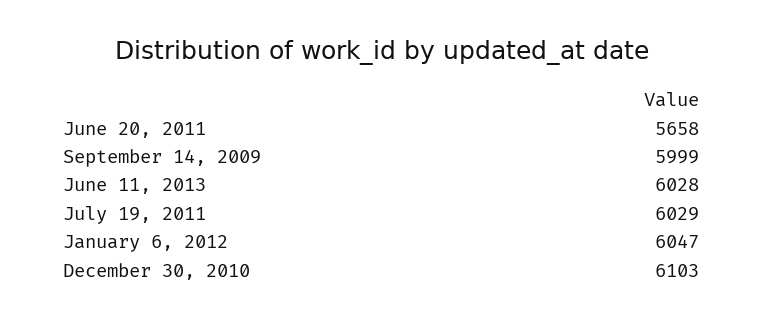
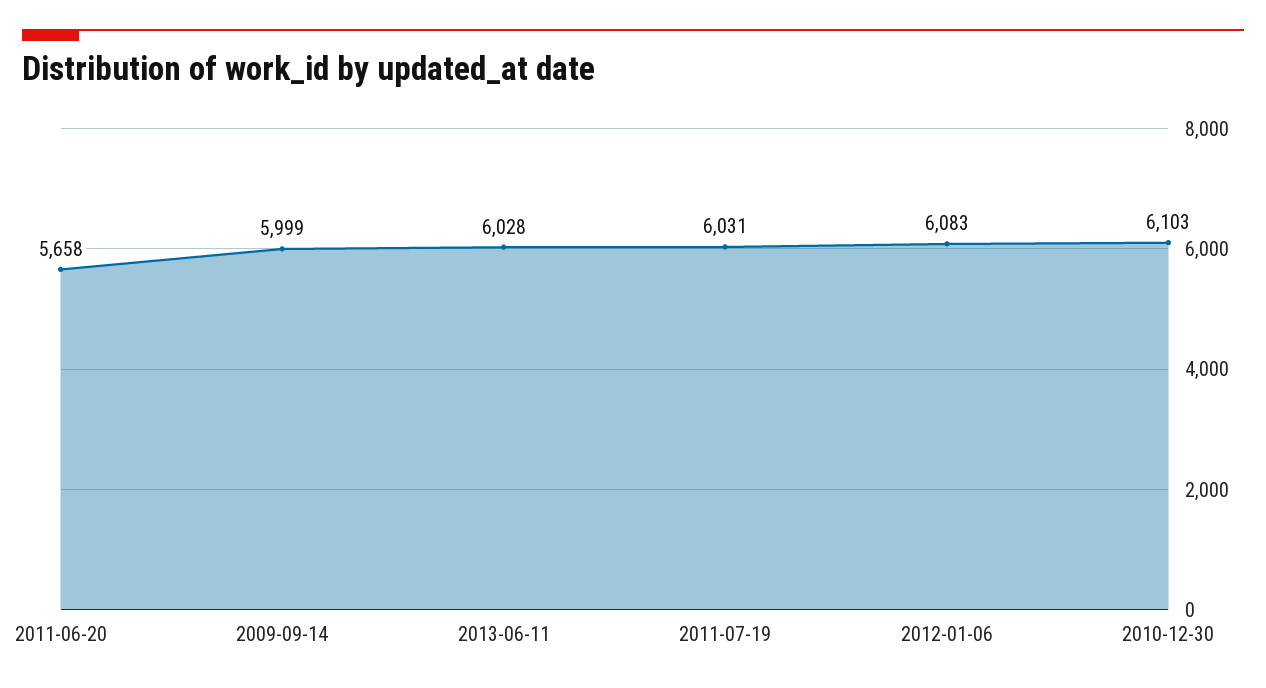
  {
    "June 20, 2011": 5658,
    "September 14, 2009": 5999,
    "June 11, 2013": 6028,
-   "July 19, 2011": 6029,
+   "July 19, 2011": 6031,
-   "January 6, 2012": 6047,
+   "January 6, 2012": 6083,
    "December 30, 2010": 6103
  }

